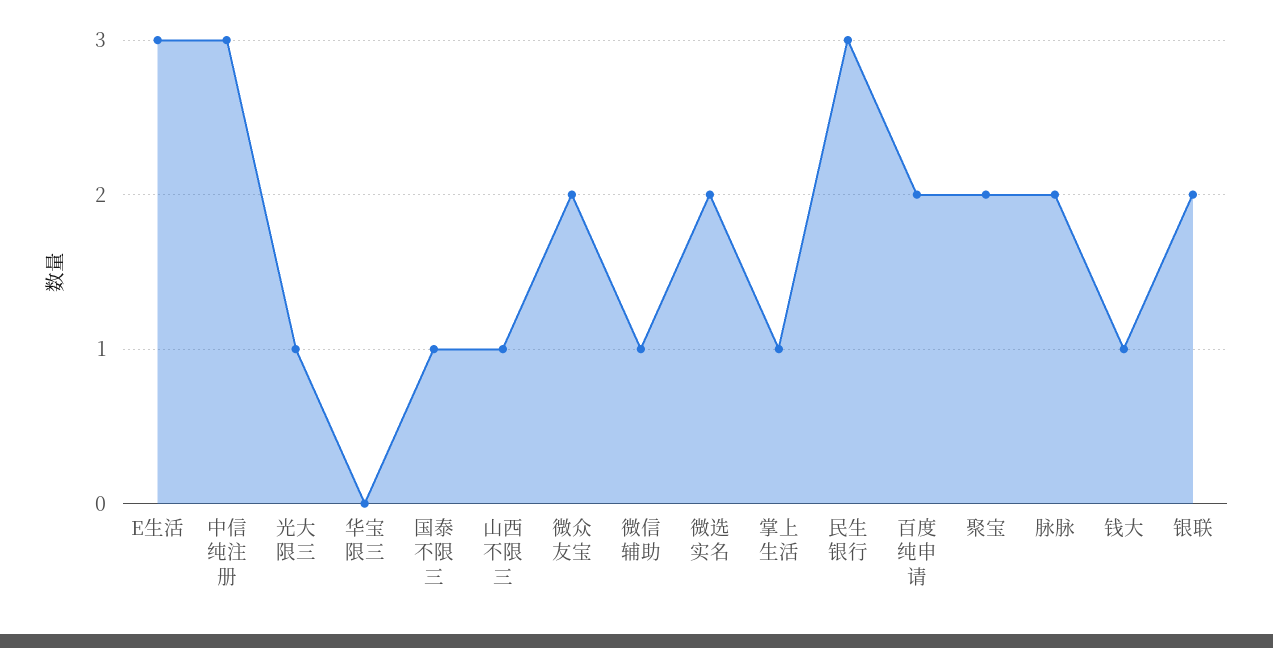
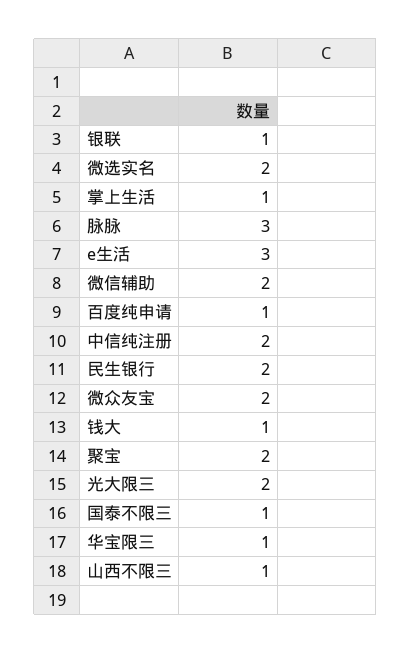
  {
    "E生活": 3,
-   "中信纯注册": 3,
+   "中信纯注册": 2,
-   "光大限三": 1,
+   "光大限三": 2,
-   "华宝限三": 0,
+   "华宝限三": 1,
    "国泰不限三": 1,
    "山西不限三": 1,
    "微众友宝": 2,
-   "微信辅助": 1,
+   "微信辅助": 2,
    "微选实名": 2,
    "掌上生活": 1,
-   "民生银行": 3,
+   "民生银行": 2,
-   "百度纯申请": 2,
+   "百度纯申请": 1,
    "聚宝": 2,
-   "脉脉": 2,
+   "脉脉": 3,
    "钱大": 1,
-   "银联": 2
+   "银联": 1
  }

